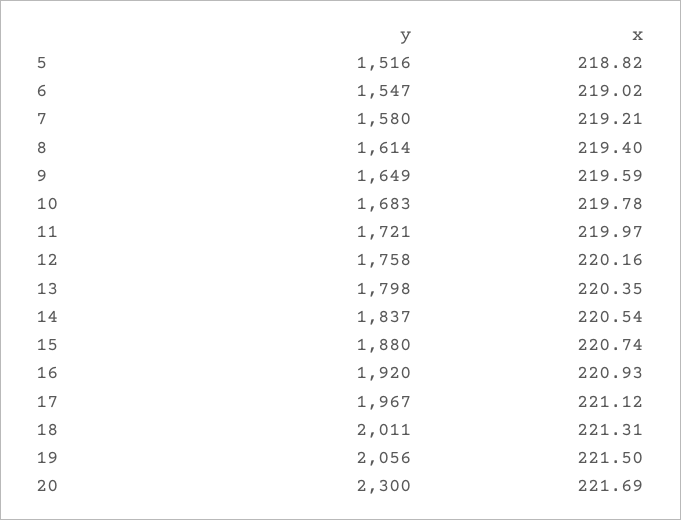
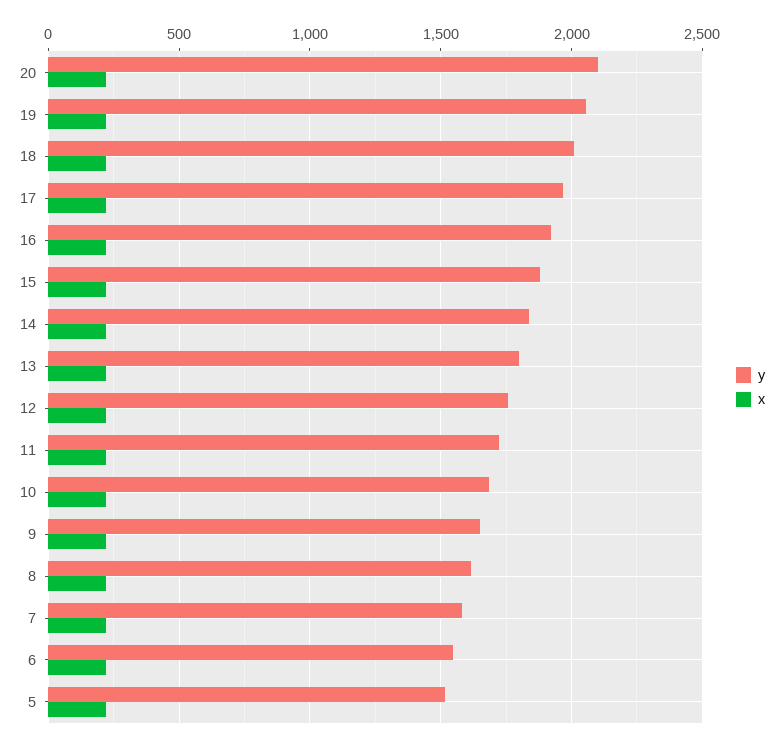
  {
    "y": {
      "5": 1516,
      "6": 1547,
      "7": 1580,
      "8": 1614,
      "9": 1649,
      "10": 1683,
      "11": 1721,
      "12": 1758,
      "13": 1798,
      "14": 1837,
      "15": 1880,
      "16": 1920,
      "17": 1967,
      "18": 2011,
      "19": 2056,
-     "20": 2300
+     "20": 2100
    },
    "x": {
      "5": 218.82,
      "6": 219.02,
      "7": 219.21,
      "8": 219.4,
      "9": 219.59,
      "10": 219.78,
      "11": 219.97,
      "12": 220.16,
      "13": 220.35,
      "14": 220.54,
      "15": 220.74,
      "16": 220.93,
      "17": 221.12,
      "18": 221.31,
      "19": 221.5,
      "20": 221.69
    }
  }

